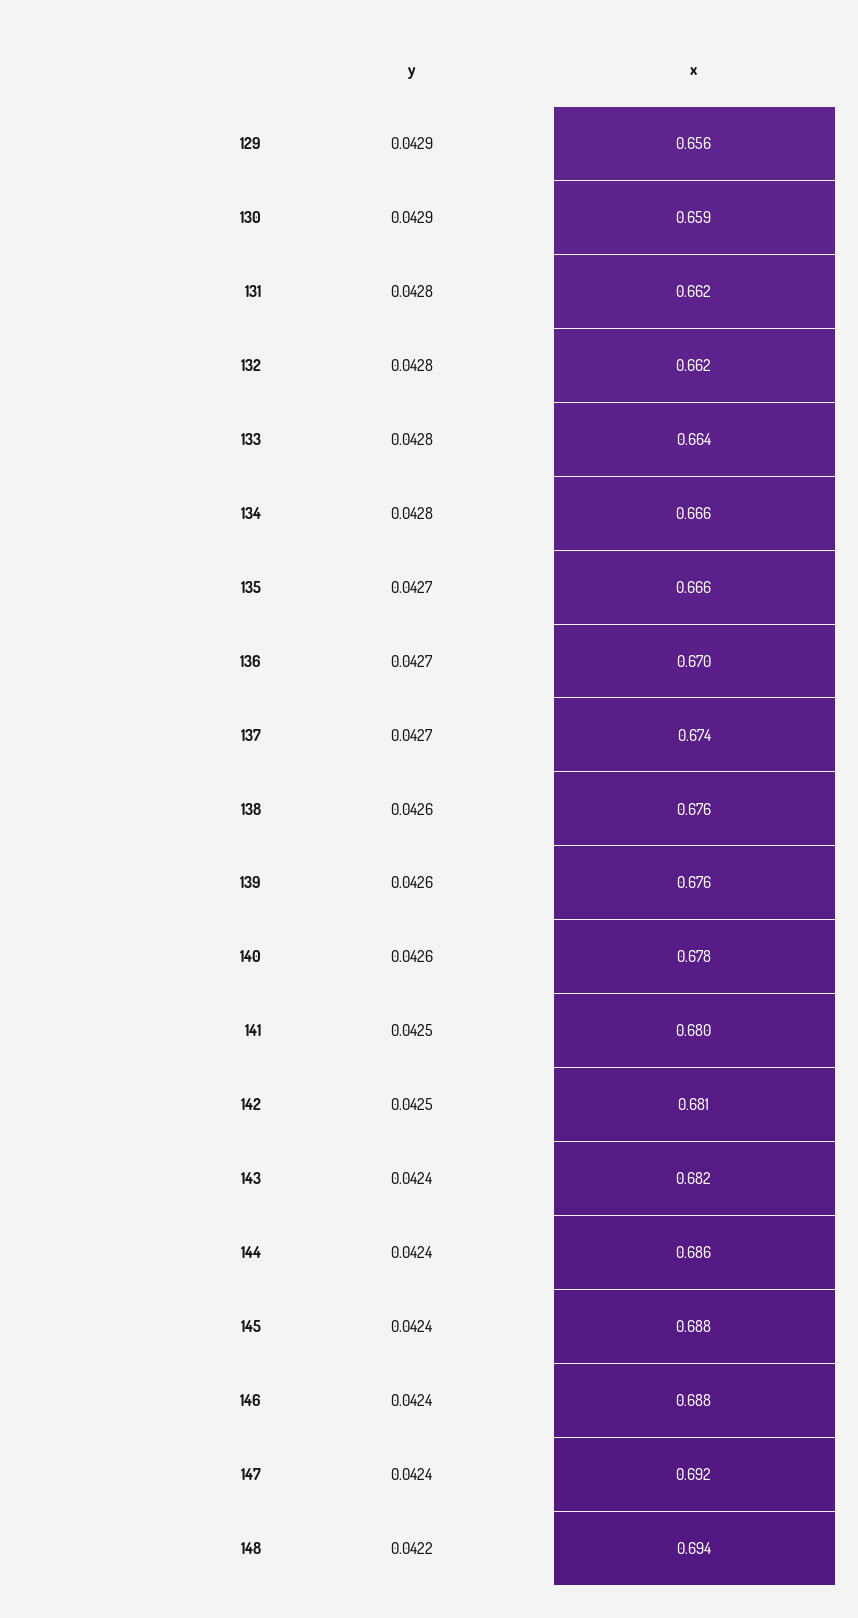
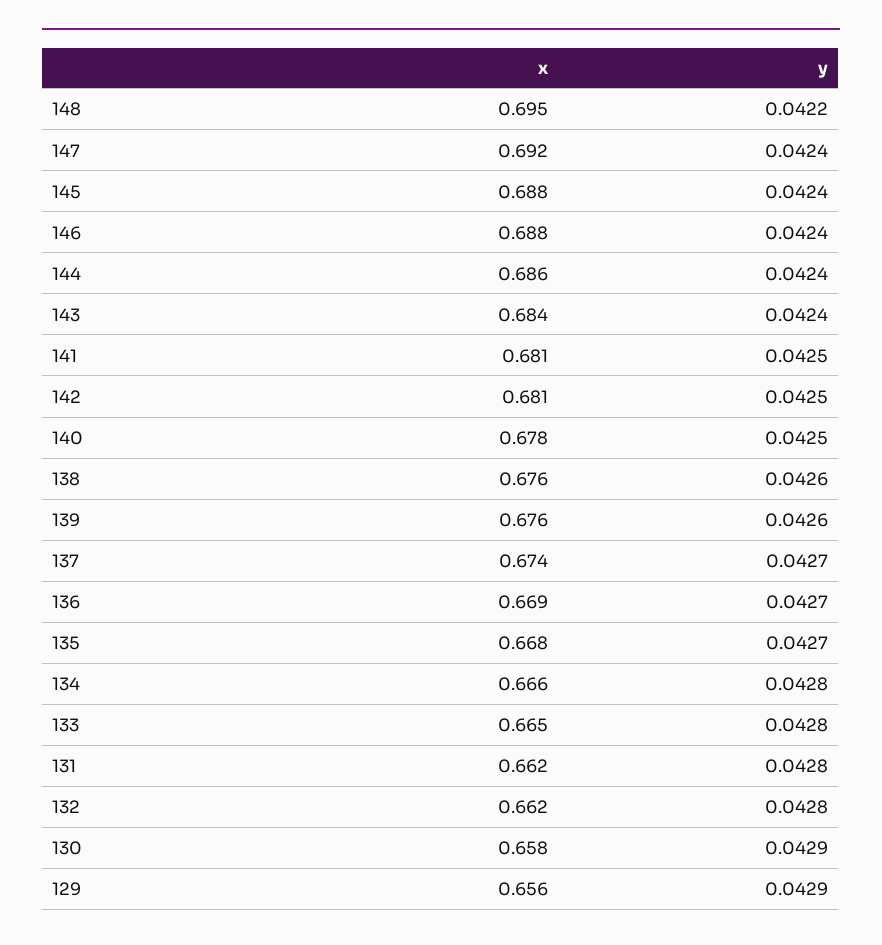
  {
    "y": {
      "129": 0.0429,
      "130": 0.0429,
      "131": 0.0428,
      "132": 0.0428,
      "133": 0.0428,
      "134": 0.0428,
      "135": 0.0427,
      "136": 0.0427,
      "137": 0.0427,
      "138": 0.0426,
      "139": 0.0426,
-     "140": 0.0426,
+     "140": 0.0425,
      "141": 0.0425,
      "142": 0.0425,
      "143": 0.0424,
      "144": 0.0424,
      "145": 0.0424,
      "146": 0.0424,
      "147": 0.0424,
      "148": 0.0422
    },
    "x": {
      "129": 0.656,
-     "130": 0.659,
+     "130": 0.658,
      "131": 0.662,
      "132": 0.662,
-     "133": 0.664,
+     "133": 0.665,
      "134": 0.666,
-     "135": 0.666,
+     "135": 0.668,
-     "136": 0.67,
+     "136": 0.669,
      "137": 0.674,
      "138": 0.676,
      "139": 0.676,
      "140": 0.678,
-     "141": 0.68,
+     "141": 0.681,
      "142": 0.681,
-     "143": 0.682,
+     "143": 0.684,
      "144": 0.686,
      "145": 0.688,
      "146": 0.688,
      "147": 0.692,
-     "148": 0.694
+     "148": 0.695
    }
  }

